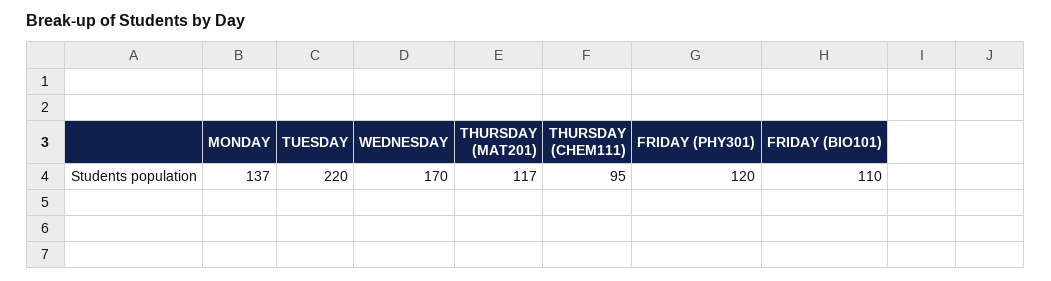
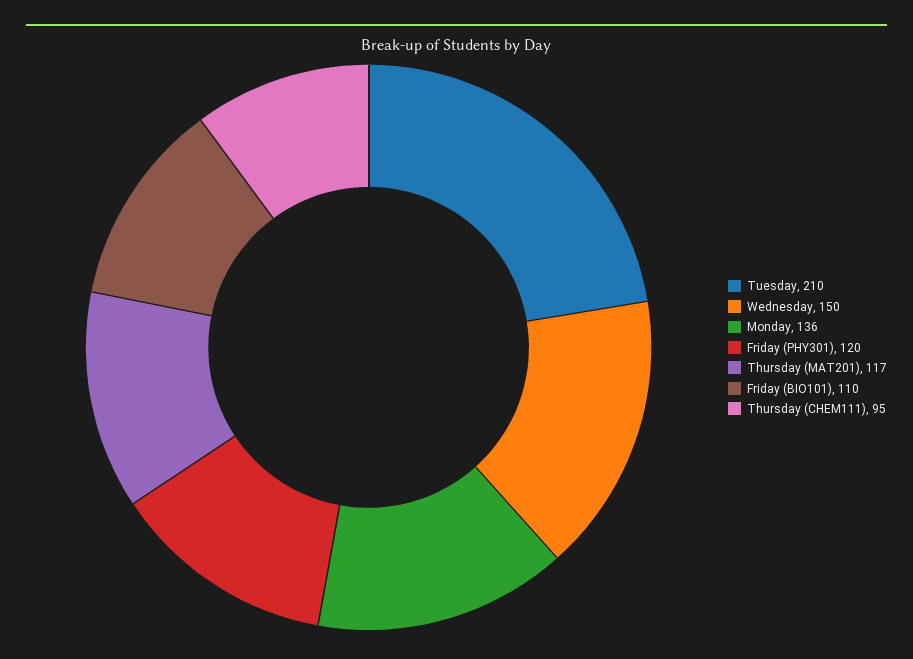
  {
-   "MONDAY": 137,
+   "MONDAY": 136,
-   "TUESDAY": 220,
+   "TUESDAY": 210,
-   "WEDNESDAY": 170,
+   "WEDNESDAY": 150,
    "THURSDAY (MAT201)": 117,
    "THURSDAY (CHEM111)": 95,
    "FRIDAY (PHY301)": 120,
    "FRIDAY (BIO101)": 110
  }

